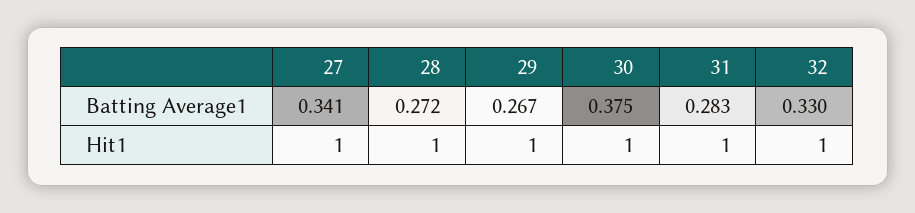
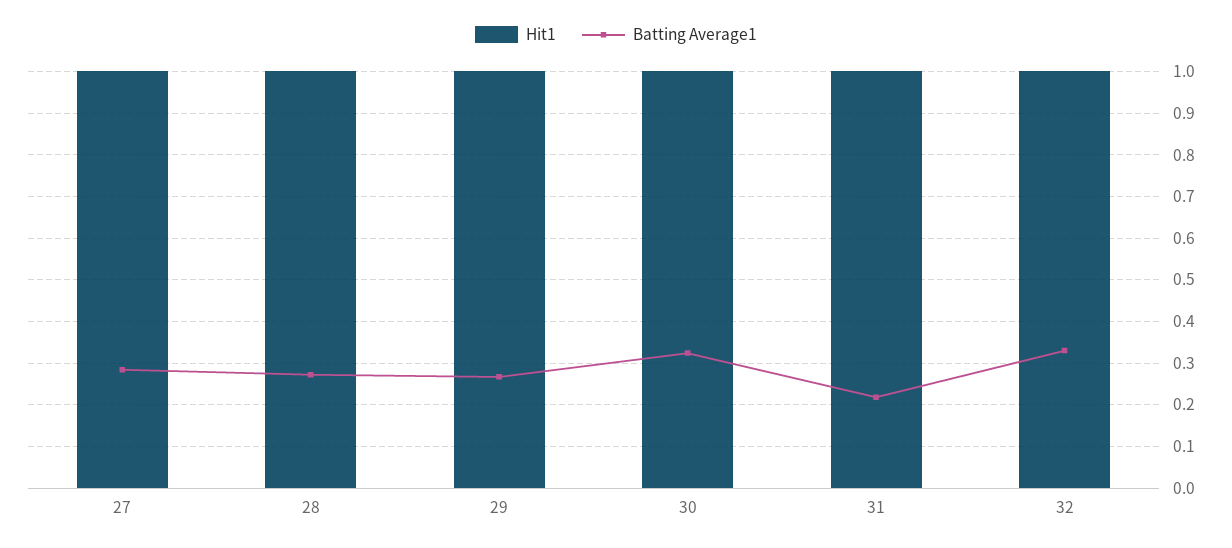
  {
    "Batting Average1": {
-     "27": 0.341,
+     "27": 0.28,
      "28": 0.272,
      "29": 0.267,
-     "30": 0.375,
+     "30": 0.32,
-     "31": 0.283,
+     "31": 0.22,
      "32": 0.33
    },
    "Hit1": {
      "27": 1,
      "28": 1,
      "29": 1,
      "30": 1,
      "31": 1,
      "32": 1
    }
  }

